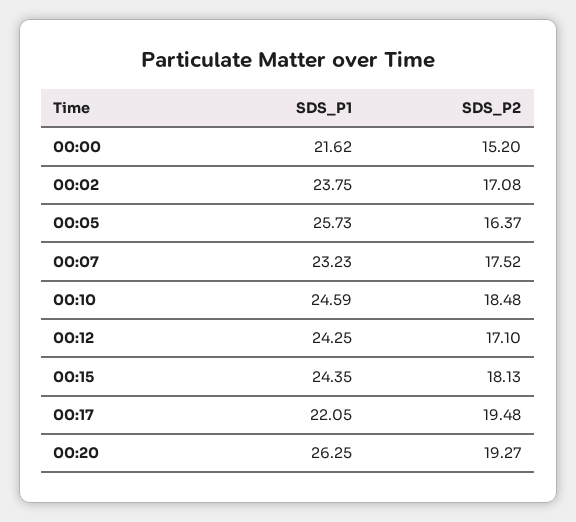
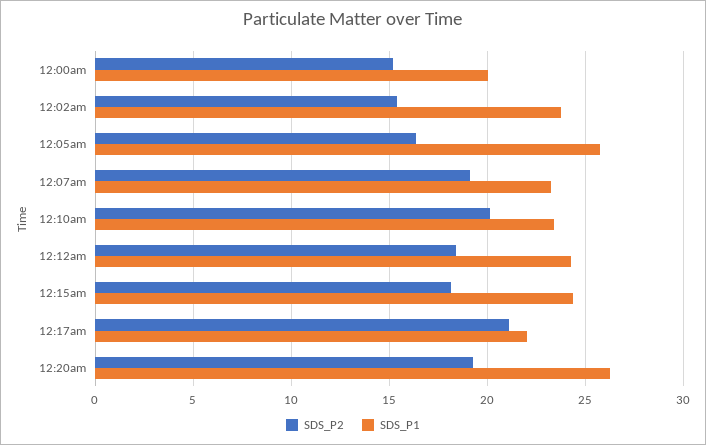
  {
    "SDS_P1": {
-     "00:00": 21.62,
+     "00:00": 20,
      "00:02": 23.75,
      "00:05": 25.73,
      "00:07": 23.23,
-     "00:10": 24.59,
+     "00:10": 23.5,
      "00:12": 24.25,
      "00:15": 24.35,
      "00:17": 22.05,
      "00:20": 26.25
    },
    "SDS_P2": {
      "00:00": 15.2,
-     "00:02": 17.08,
+     "00:02": 15.5,
      "00:05": 16.37,
-     "00:07": 17.52,
+     "00:07": 19,
-     "00:10": 18.48,
+     "00:10": 20,
-     "00:12": 17.1,
+     "00:12": 18.5,
      "00:15": 18.13,
-     "00:17": 19.48,
+     "00:17": 21,
      "00:20": 19.27
    }
  }

